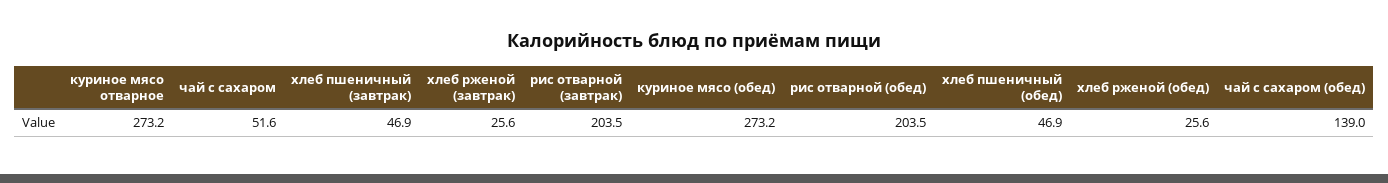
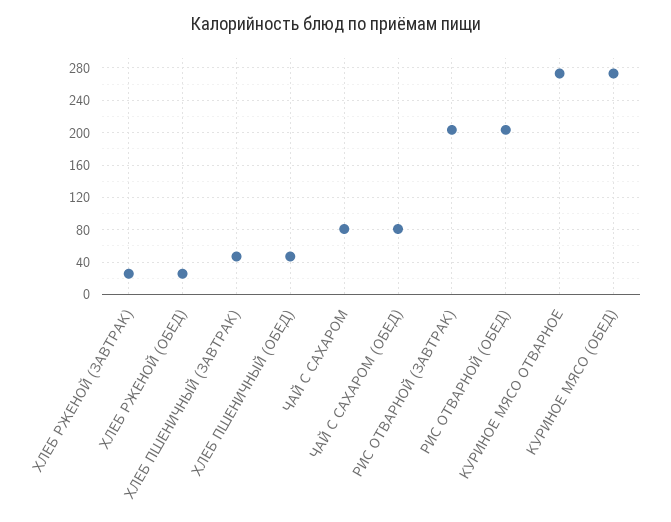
  {
    "куриное мясо отварное": 273.2,
-   "чай с сахаром": 51.6,
+   "чай с сахаром": 80,
    "хлеб пшеничный (завтрак)": 46.9,
    "хлеб рженой (завтрак)": 25.6,
    "рис отварной (завтрак)": 203.5,
    "куриное мясо (обед)": 273.2,
    "рис отварной (обед)": 203.5,
    "хлеб пшеничный (обед)": 46.9,
    "хлеб рженой (обед)": 25.6,
-   "чай с сахаром (обед)": 139
+   "чай с сахаром (обед)": 80
  }

